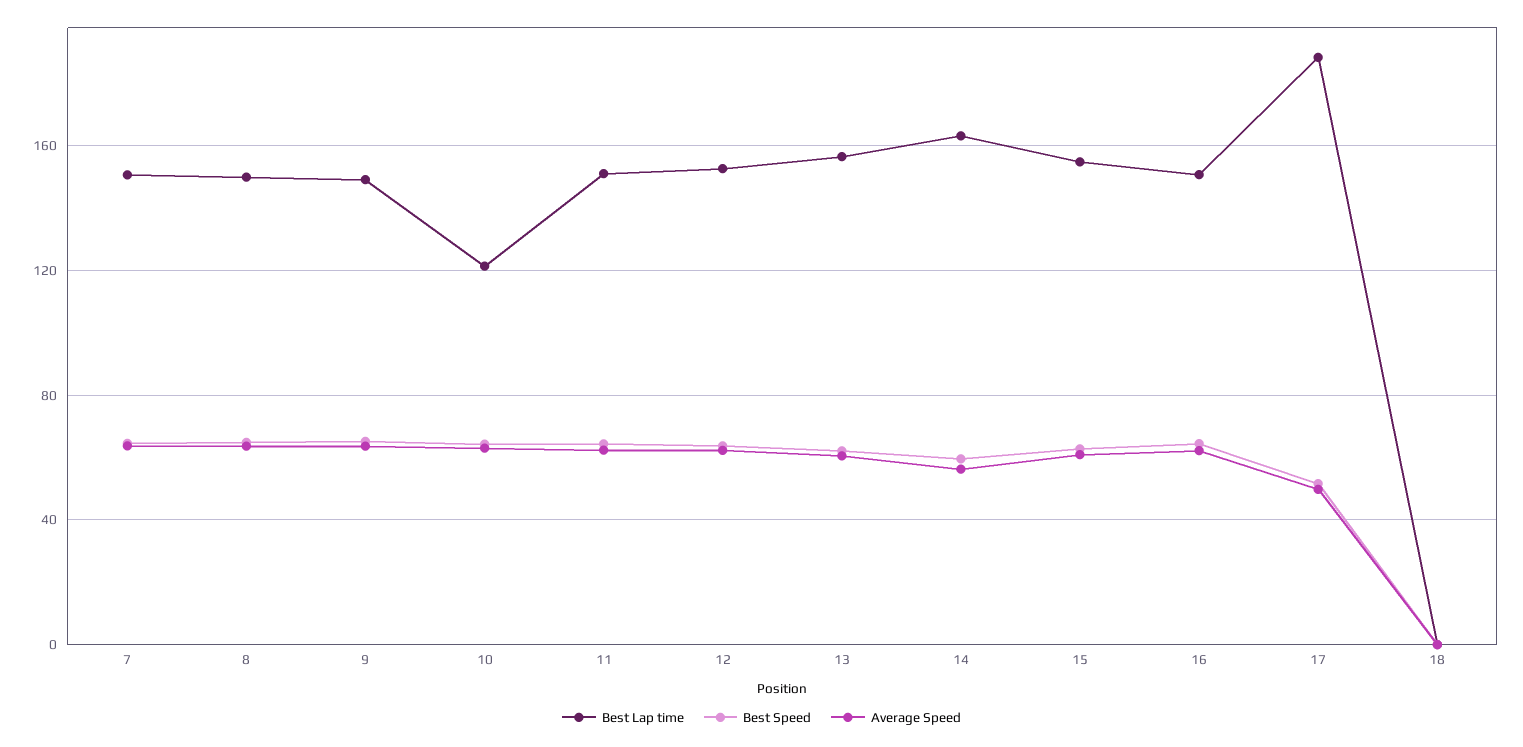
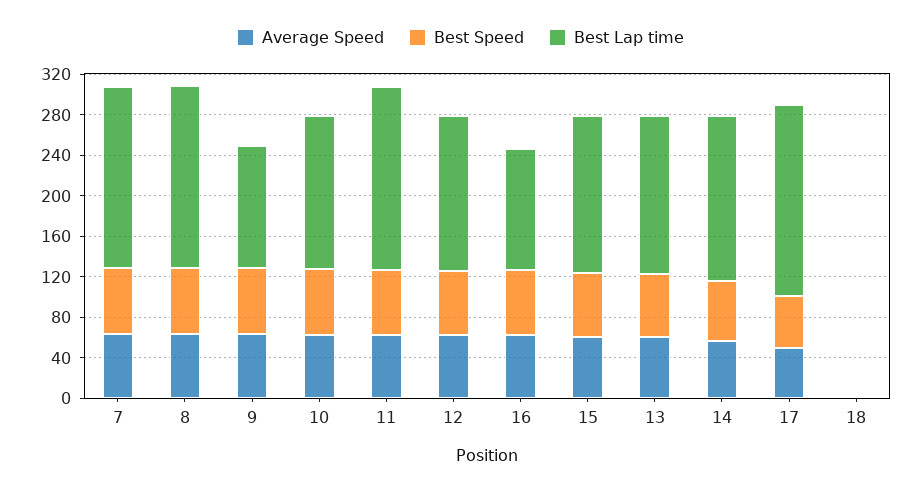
  {
    "Best Lap time": {
-     "7": 150,
+     "7": 180,
-     "8": 150,
+     "8": 180,
-     "9": 150,
+     "9": 120,
-     "10": 120,
+     "10": 150,
-     "11": 150,
+     "11": 180,
      "12": 155,
      "13": 155,
      "14": 165,
      "15": 155,
-     "16": 150,
+     "16": 120,
      "17": 190,
      "18": 0
    },
    "Best Speed": {
      "7": 65,
      "8": 65,
      "9": 65,
      "10": 65,
      "11": 65,
      "12": 65,
      "13": 60,
      "14": 60,
      "15": 65,
      "16": 65,
      "17": 50,
      "18": 0
    },
    "Average Speed": {
      "7": 65,
      "8": 65,
      "9": 65,
      "10": 65,
      "11": 60,
      "12": 60,
      "13": 60,
      "14": 55,
      "15": 60,
      "16": 60,
      "17": 50,
      "18": 0
    }
  }

